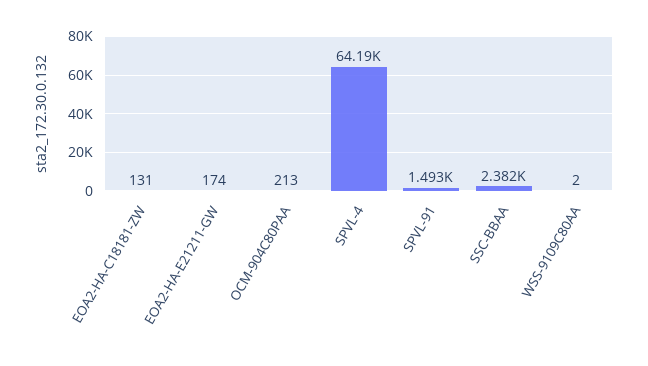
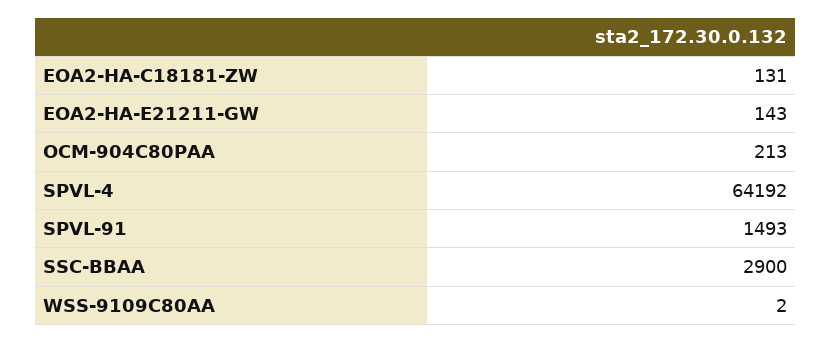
  {
    "EOA2-HA-C18181-ZW": 131,
-   "EOA2-HA-E21211-GW": 174,
+   "EOA2-HA-E21211-GW": 143,
    "OCM-904C80PAA": 213,
    "SPVL-4": 64192,
    "SPVL-91": 1493,
-   "SSC-BBAA": 2382,
+   "SSC-BBAA": 2900,
    "WSS-9109C80AA": 2
  }

